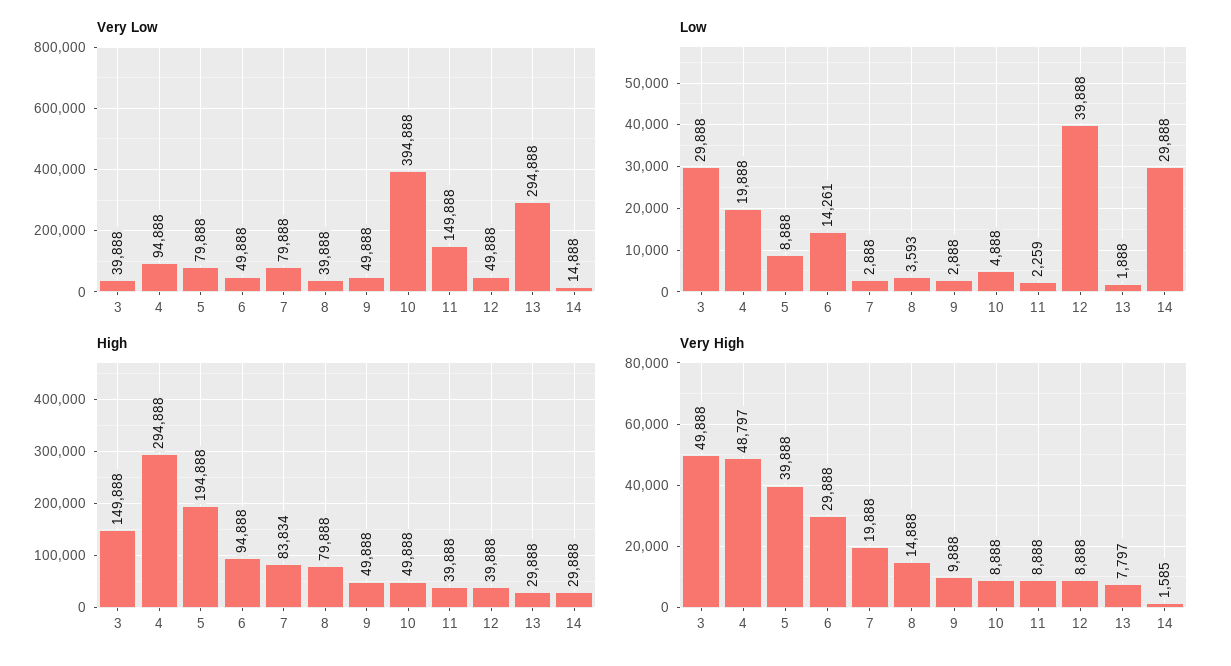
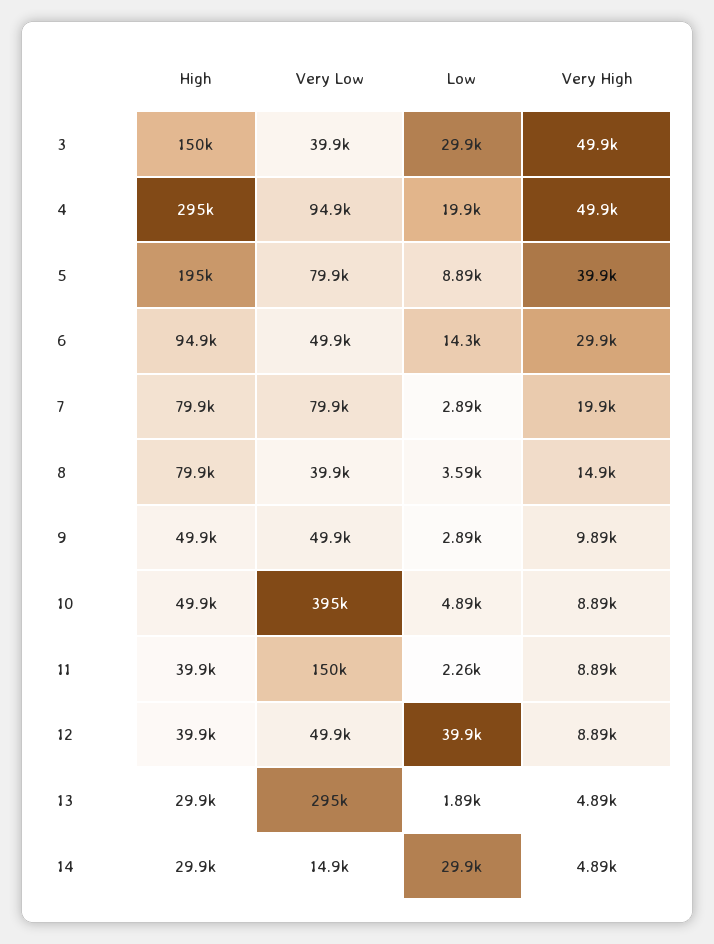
  {
    "Very Low": {
      "3": 39888,
      "4": 94888,
      "5": 79888,
      "6": 49888,
      "7": 79888,
      "8": 39888,
      "9": 49888,
      "10": 394888,
      "11": 149888,
      "12": 49888,
      "13": 294888,
      "14": 14888
    },
    "Low": {
      "3": 29888,
      "4": 19888,
      "5": 8888,
      "6": 14261,
      "7": 2888,
      "8": 3593,
      "9": 2888,
      "10": 4888,
      "11": 2259,
      "12": 39888,
      "13": 1888,
      "14": 29888
    },
    "High": {
      "3": 149888,
      "4": 294888,
      "5": 194888,
      "6": 94888,
-     "7": 83834,
+     "7": 79900,
      "8": 79888,
      "9": 49888,
      "10": 49888,
      "11": 39888,
      "12": 39888,
      "13": 29888,
      "14": 29888
    },
    "Very High": {
      "3": 49888,
-     "4": 48797,
+     "4": 49900,
      "5": 39888,
      "6": 29888,
      "7": 19888,
      "8": 14888,
      "9": 9888,
      "10": 8888,
      "11": 8888,
      "12": 8888,
-     "13": 7797,
+     "13": 4890,
-     "14": 1585
+     "14": 4890
    }
  }

